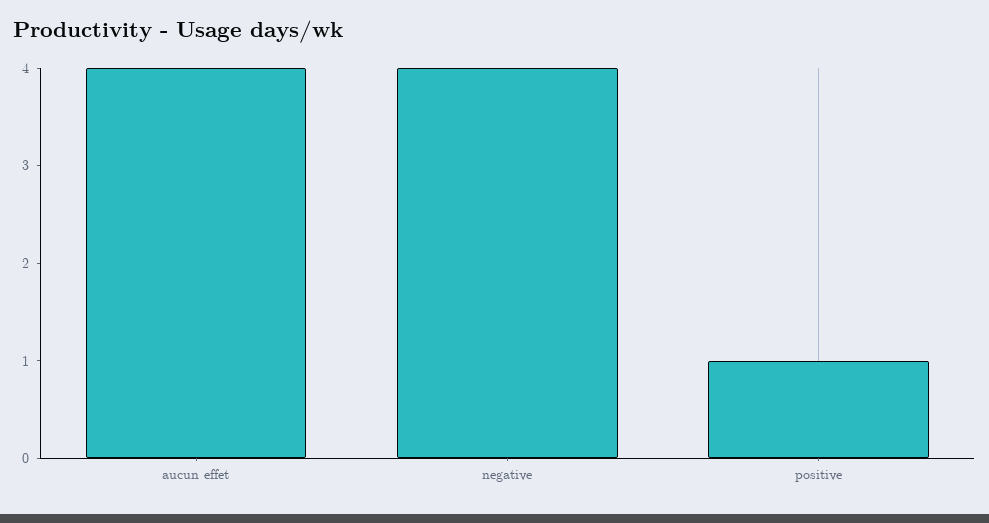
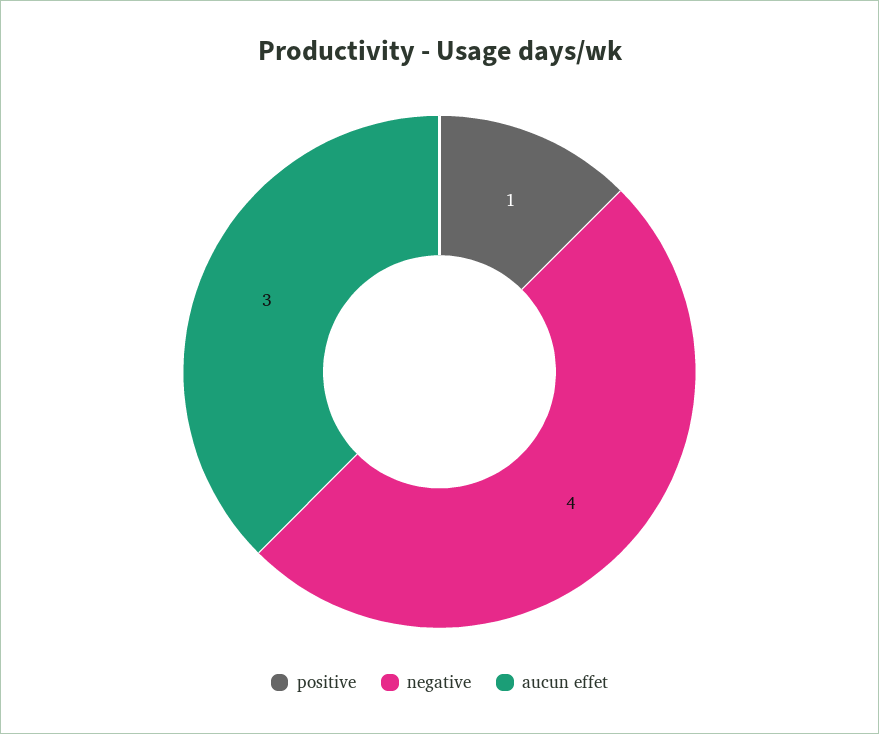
  {
-   "aucun effet": 4,
+   "aucun effet": 3,
    "negative": 4,
    "positive": 1
  }

